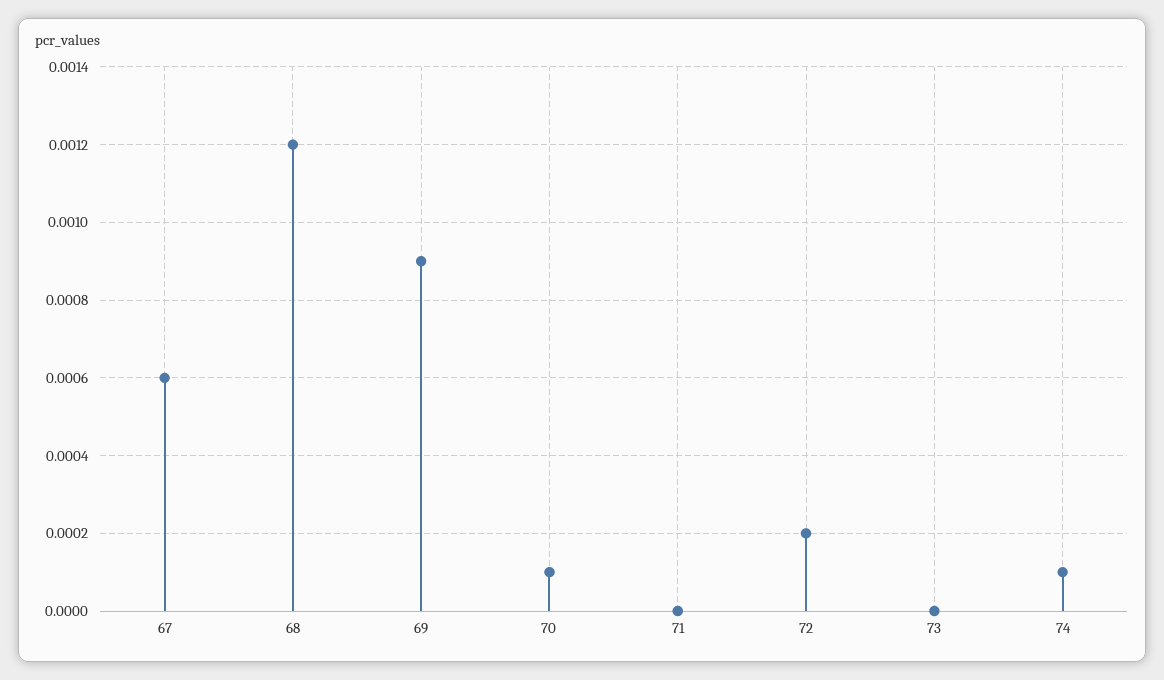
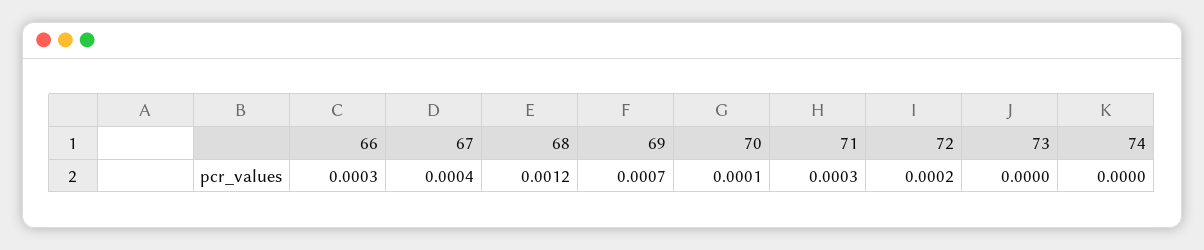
  {
-   "67": 0.0006,
+   "67": 0.0004,
    "68": 0.0012,
-   "69": 0.0009,
+   "69": 0.0007,
    "70": 0.0001,
-   "71": 0,
+   "71": 0.0003,
    "72": 0.0002,
    "73": 0,
-   "74": 0.0001
+   "74": 0,
+   "66": 0.0003
  }

